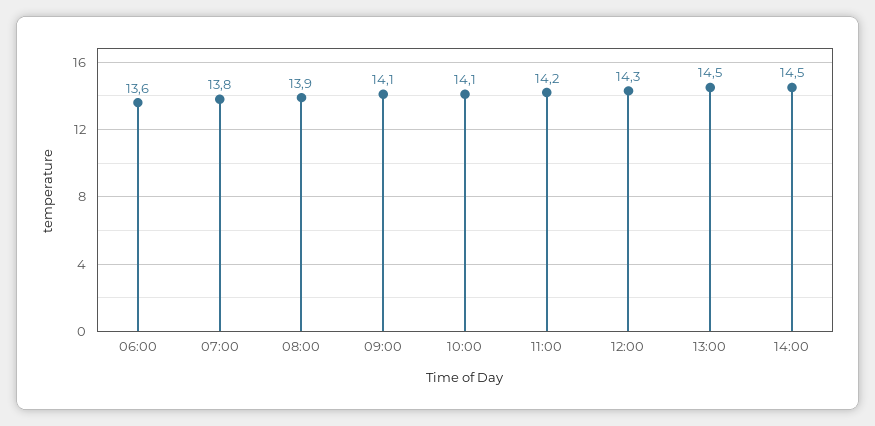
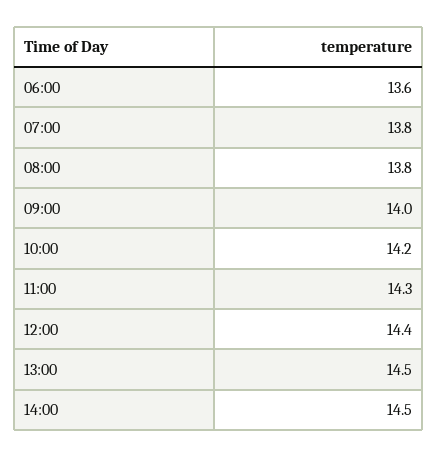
  {
    "06:00": 13.6,
    "07:00": 13.8,
-   "08:00": 13.9,
+   "08:00": 13.8,
-   "09:00": 14.1,
+   "09:00": 14,
-   "10:00": 14.1,
+   "10:00": 14.2,
-   "11:00": 14.2,
+   "11:00": 14.3,
-   "12:00": 14.3,
+   "12:00": 14.4,
    "13:00": 14.5,
    "14:00": 14.5
  }

